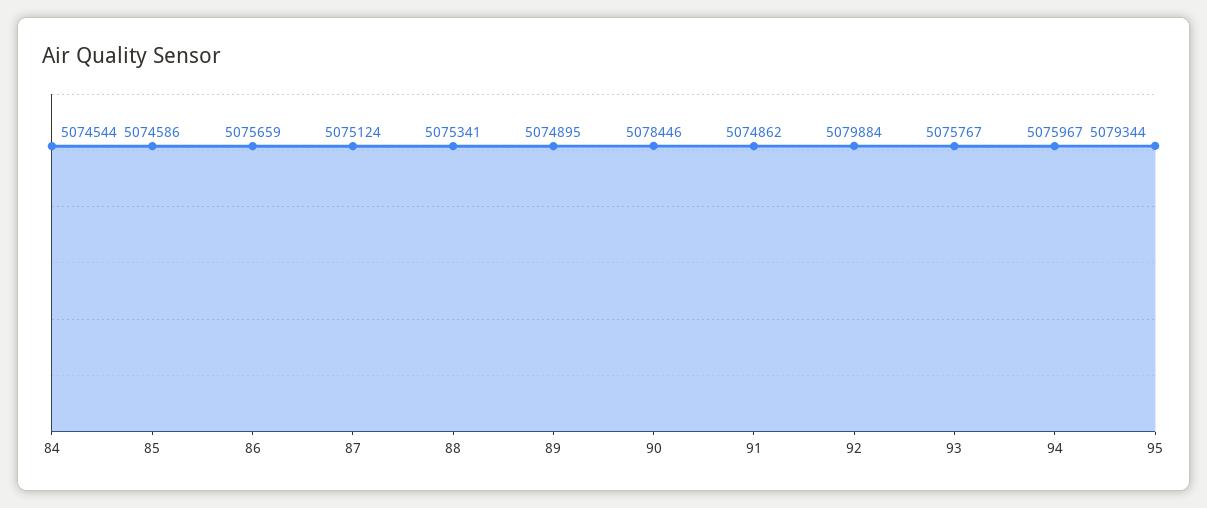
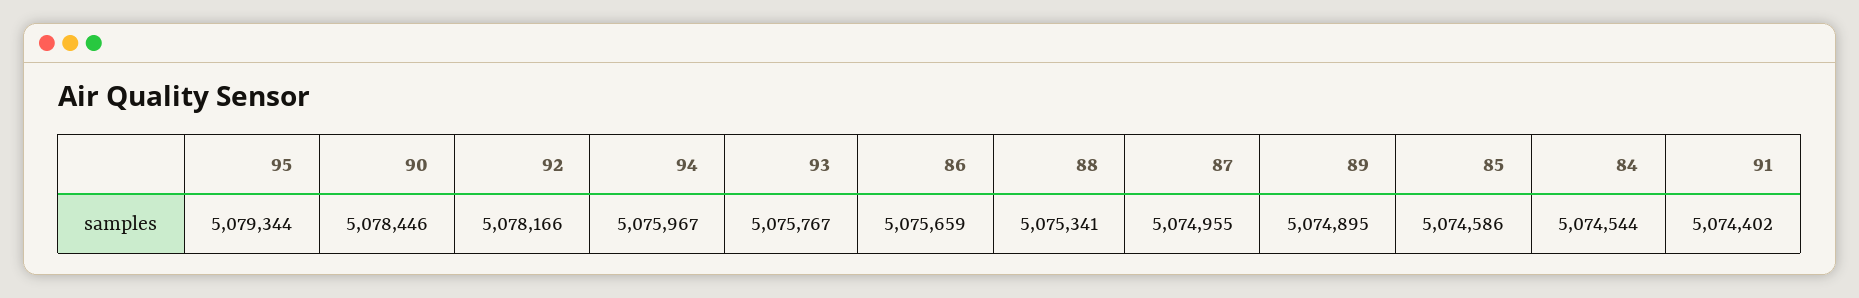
  {
    "84": 5074544,
    "85": 5074586,
    "86": 5075659,
-   "87": 5075124,
+   "87": 5074955,
    "88": 5075341,
    "89": 5074895,
    "90": 5078446,
-   "91": 5074862,
+   "91": 5074402,
-   "92": 5079884,
+   "92": 5078166,
    "93": 5075767,
    "94": 5075967,
    "95": 5079344
  }

